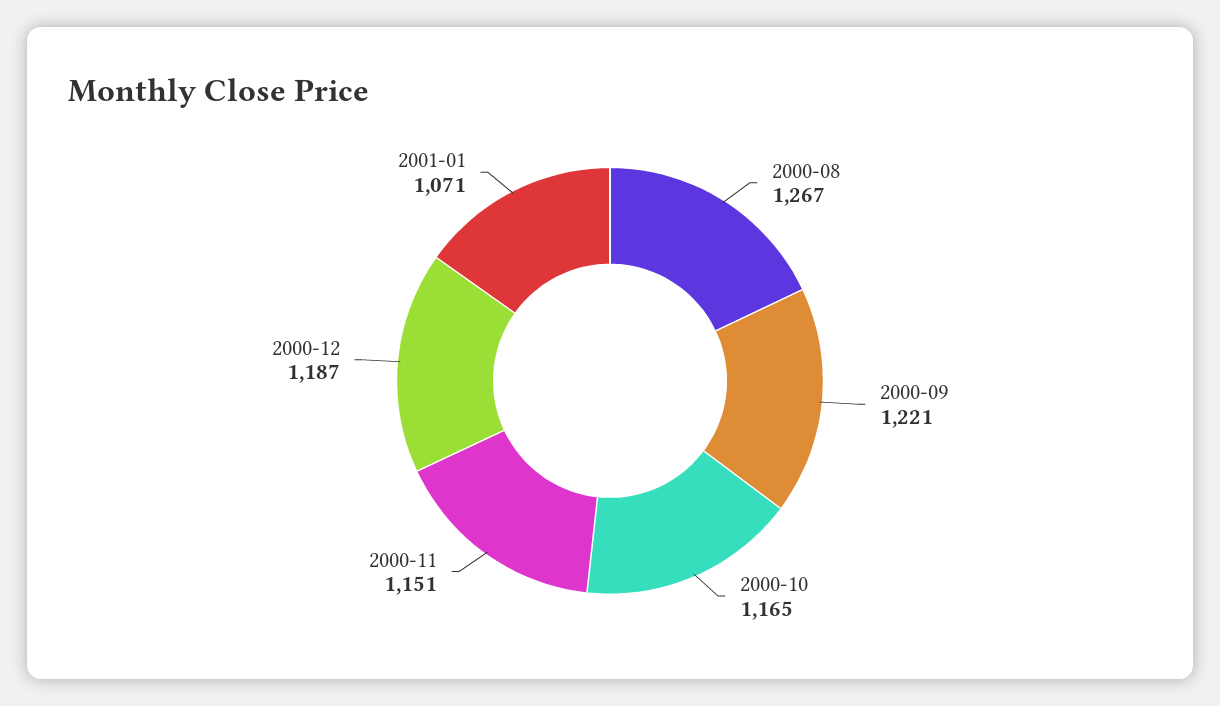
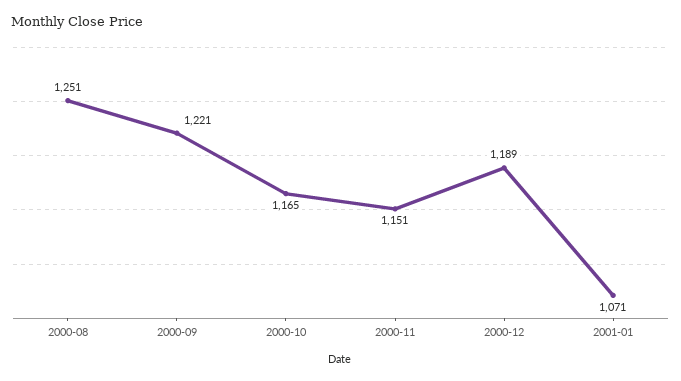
  {
-   "2000-08": 1267,
+   "2000-08": 1251,
    "2000-09": 1221,
    "2000-10": 1165,
    "2000-11": 1151,
-   "2000-12": 1187,
+   "2000-12": 1189,
    "2001-01": 1071
  }

